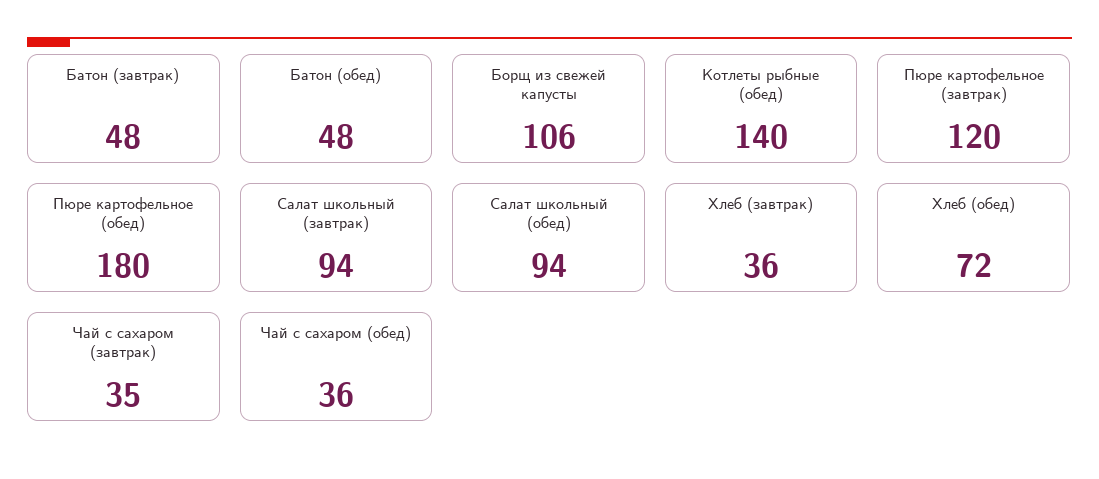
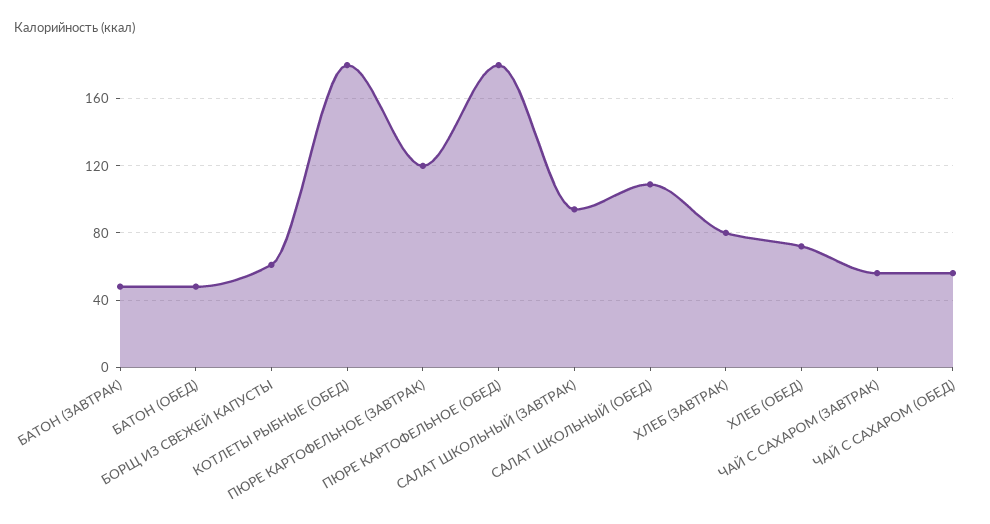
  {
    "Батон (завтрак)": 48,
    "Батон (обед)": 48,
-   "Борщ из свежей капусты": 106,
+   "Борщ из свежей капусты": 60,
-   "Котлеты рыбные (обед)": 140,
+   "Котлеты рыбные (обед)": 180,
    "Пюре картофельное (завтрак)": 120,
    "Пюре картофельное (обед)": 180,
    "Салат школьный (завтрак)": 94,
-   "Салат школьный (обед)": 94,
+   "Салат школьный (обед)": 110,
-   "Хлеб (завтрак)": 36,
+   "Хлеб (завтрак)": 80,
    "Хлеб (обед)": 72,
-   "Чай с сахаром (завтрак)": 35,
+   "Чай с сахаром (завтрак)": 55,
-   "Чай с сахаром (обед)": 36
+   "Чай с сахаром (обед)": 55
  }

